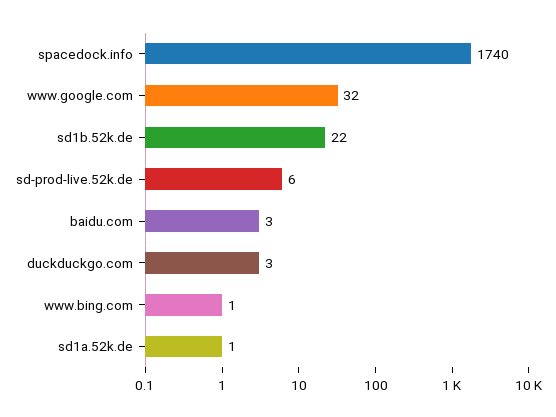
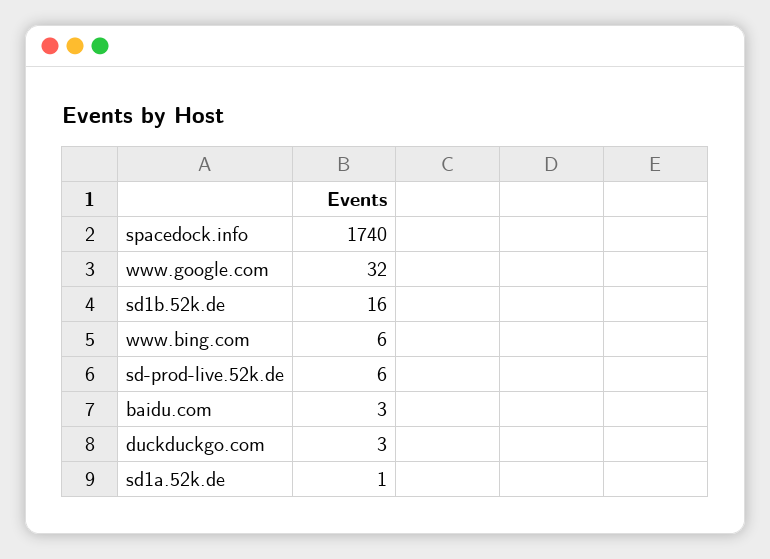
  {
    "spacedock.info": 1740,
    "www.google.com": 32,
-   "sd1b.52k.de": 22,
+   "sd1b.52k.de": 16,
    "sd-prod-live.52k.de": 6,
    "baidu.com": 3,
    "duckduckgo.com": 3,
-   "www.bing.com": 1,
+   "www.bing.com": 6,
    "sd1a.52k.de": 1
  }

